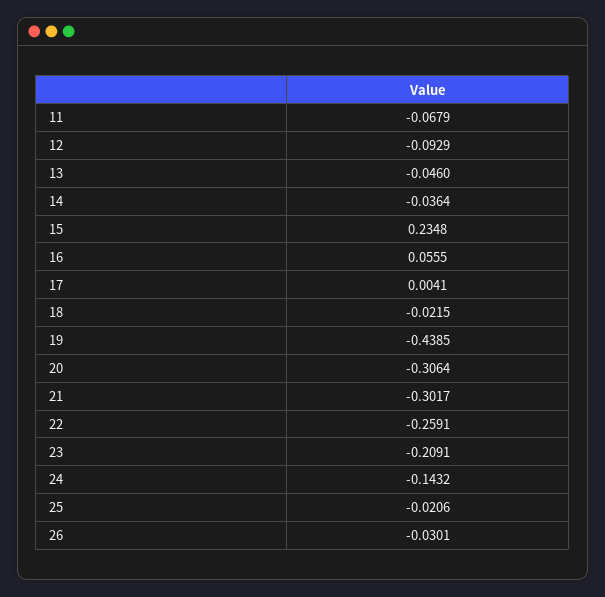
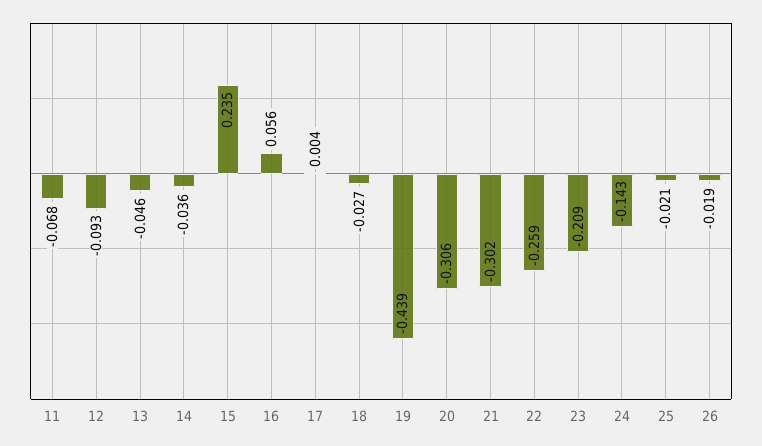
  {
    "11": -0.0679,
    "12": -0.0929,
    "13": -0.046,
    "14": -0.0364,
    "15": 0.2348,
    "16": 0.0555,
    "17": 0.0041,
-   "18": -0.0215,
+   "18": -0.027,
    "19": -0.4385,
    "20": -0.3064,
    "21": -0.3017,
    "22": -0.2591,
    "23": -0.2091,
    "24": -0.1432,
    "25": -0.0206,
-   "26": -0.0301
+   "26": -0.019
  }

